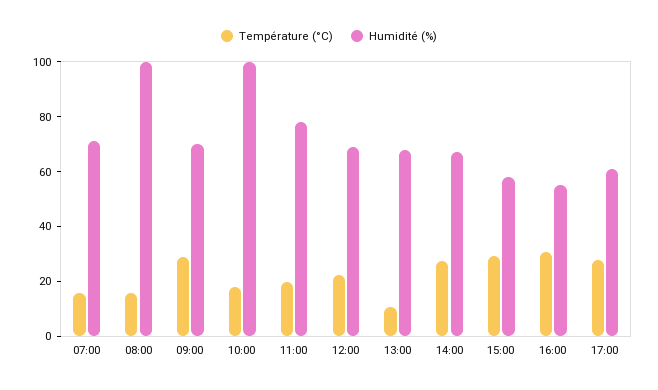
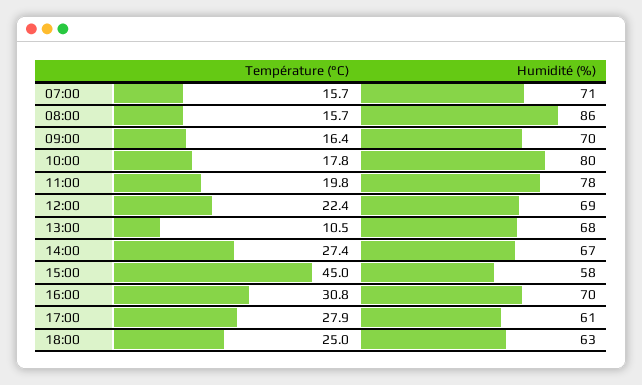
  {
    "Température (°C)": {
      "07:00": 15.7,
      "08:00": 15.7,
-     "09:00": 30,
+     "09:00": 16.4,
      "10:00": 17.8,
      "11:00": 19.8,
      "12:00": 22.4,
      "13:00": 10.5,
      "14:00": 27.4,
-     "15:00": 30,
+     "15:00": 45,
      "16:00": 30.8,
-     "17:00": 27.9
+     "17:00": 27.9,
+     "18:00": 25
    },
    "Humidité (%)": {
      "07:00": 71,
-     "08:00": 100,
+     "08:00": 86,
      "09:00": 70,
-     "10:00": 100,
+     "10:00": 80,
      "11:00": 78,
      "12:00": 69,
      "13:00": 68,
      "14:00": 67,
      "15:00": 58,
-     "16:00": 55,
+     "16:00": 70,
-     "17:00": 61
+     "17:00": 61,
+     "18:00": 63
    }
  }

